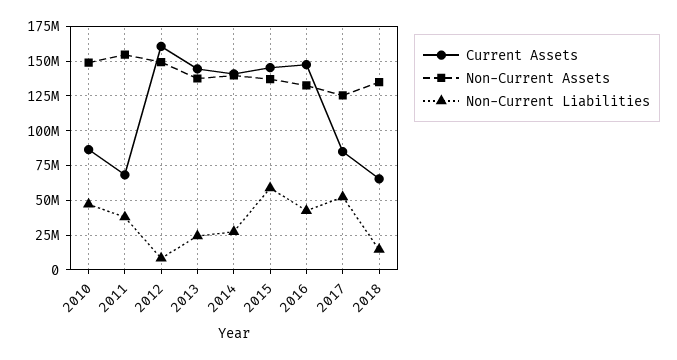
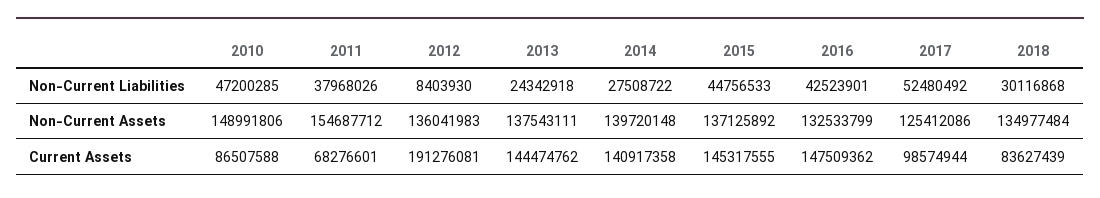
  {
    "Current Assets": {
      "2010": 86507588,
      "2011": 68276601,
-     "2012": 160000000,
+     "2012": 191276081,
      "2013": 144474762,
      "2014": 140917358,
      "2015": 145317555,
      "2016": 147509362,
-     "2017": 85000000,
+     "2017": 98574944,
-     "2018": 65000000
+     "2018": 83627439
    },
    "Non-Current Assets": {
      "2010": 148991806,
      "2011": 154687712,
-     "2012": 150000000,
+     "2012": 136041983,
      "2013": 137543111,
      "2014": 139720148,
      "2015": 137125892,
      "2016": 132533799,
      "2017": 125412086,
      "2018": 134977484
    },
    "Non-Current Liabilities": {
      "2010": 47200285,
      "2011": 37968026,
      "2012": 8403930,
      "2013": 24342918,
      "2014": 27508722,
-     "2015": 60000000,
+     "2015": 44756533,
      "2016": 42523901,
      "2017": 52480492,
-     "2018": 15000000
+     "2018": 30116868
    }
  }

